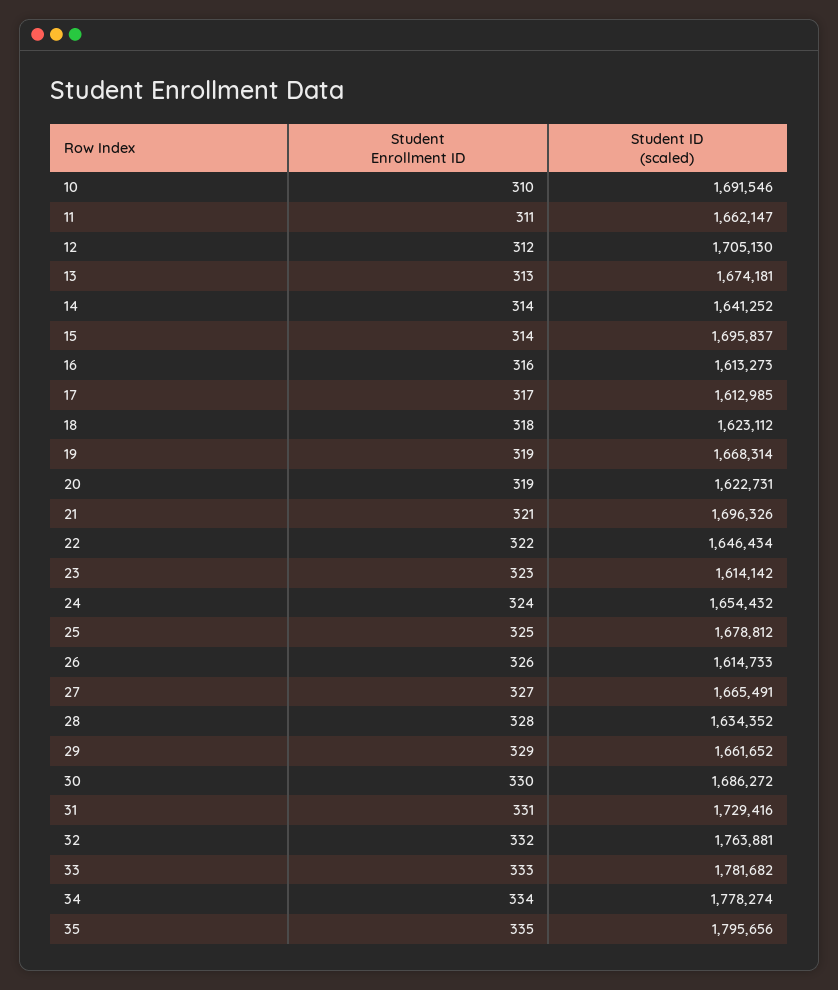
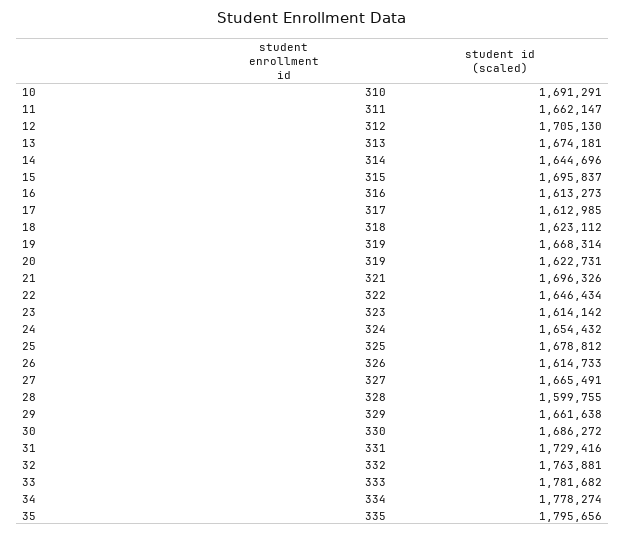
  {
    "Student Enrollment ID": {
      "10": 310,
      "11": 311,
      "12": 312,
      "13": 313,
      "14": 314,
-     "15": 314,
+     "15": 315,
      "16": 316,
      "17": 317,
      "18": 318,
      "19": 319,
      "20": 319,
      "21": 321,
      "22": 322,
      "23": 323,
      "24": 324,
      "25": 325,
      "26": 326,
      "27": 327,
      "28": 328,
      "29": 329,
      "30": 330,
      "31": 331,
      "32": 332,
      "33": 333,
      "34": 334,
      "35": 335
    },
    "Student ID (scaled)": {
-     "10": 1691546,
+     "10": 1691291,
      "11": 1662147,
      "12": 1705130,
      "13": 1674181,
-     "14": 1641252,
+     "14": 1644696,
      "15": 1695837,
      "16": 1613273,
      "17": 1612985,
      "18": 1623112,
      "19": 1668314,
      "20": 1622731,
      "21": 1696326,
      "22": 1646434,
      "23": 1614142,
      "24": 1654432,
      "25": 1678812,
      "26": 1614733,
      "27": 1665491,
-     "28": 1634352,
+     "28": 1599755,
-     "29": 1661652,
+     "29": 1661638,
      "30": 1686272,
      "31": 1729416,
      "32": 1763881,
      "33": 1781682,
      "34": 1778274,
      "35": 1795656
    }
  }

